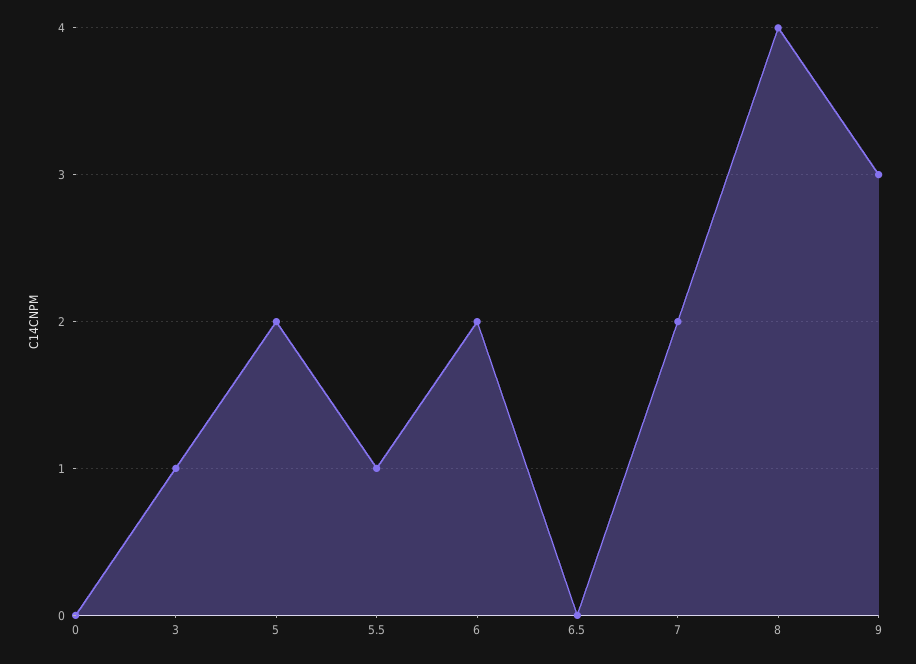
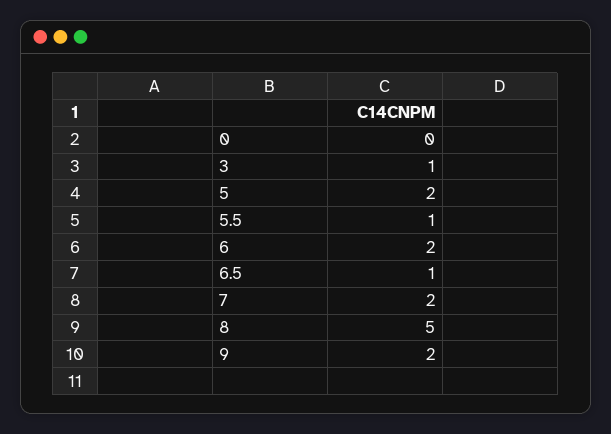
  {
    "0": 0,
    "3": 1,
    "5": 2,
    "5.5": 1,
    "6": 2,
-   "6.5": 0,
+   "6.5": 1,
    "7": 2,
-   "8": 4,
+   "8": 5,
-   "9": 3
+   "9": 2
  }

